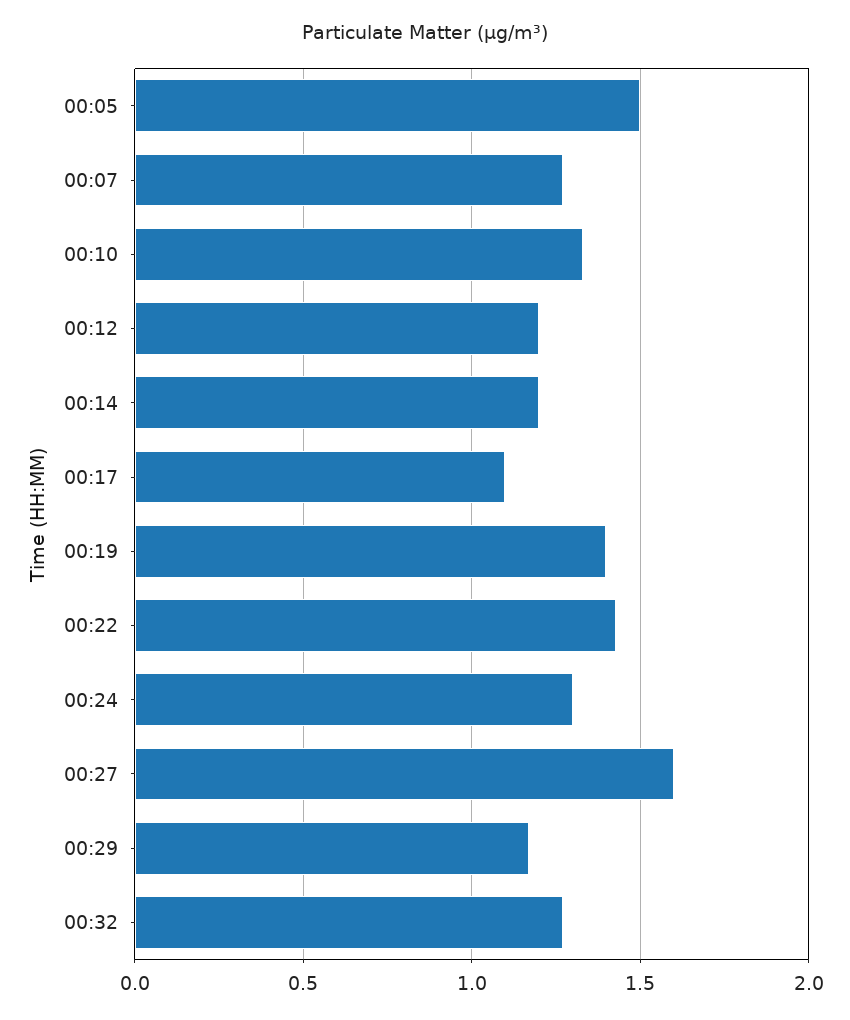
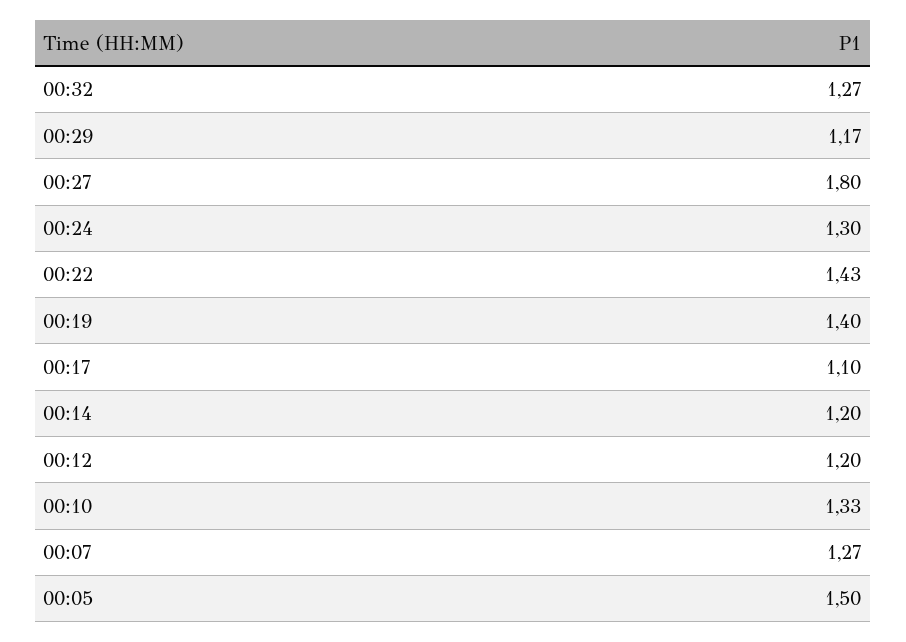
  {
    "00:05": 1.5,
    "00:07": 1.27,
    "00:10": 1.33,
    "00:12": 1.2,
    "00:14": 1.2,
    "00:17": 1.1,
    "00:19": 1.4,
    "00:22": 1.43,
    "00:24": 1.3,
-   "00:27": 1.6,
+   "00:27": 1.8,
    "00:29": 1.17,
    "00:32": 1.27
  }

